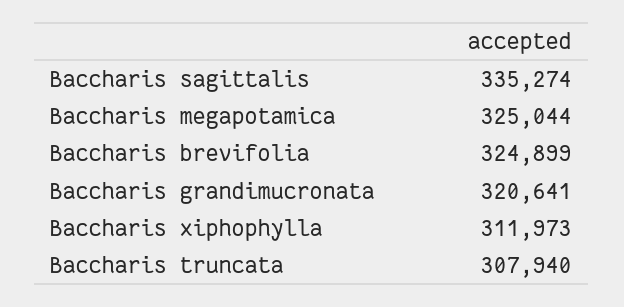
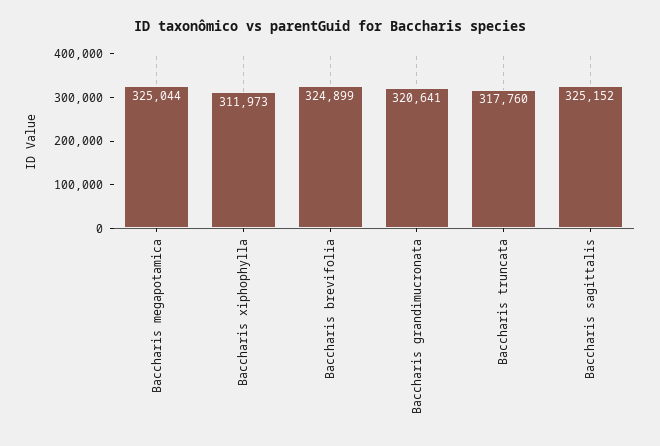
  {
-   "Baccharis sagittalis": 335274,
+   "Baccharis sagittalis": 325152,
    "Baccharis megapotamica": 325044,
    "Baccharis brevifolia": 324899,
    "Baccharis grandimucronata": 320641,
    "Baccharis xiphophylla": 311973,
-   "Baccharis truncata": 307940
+   "Baccharis truncata": 317760
  }

